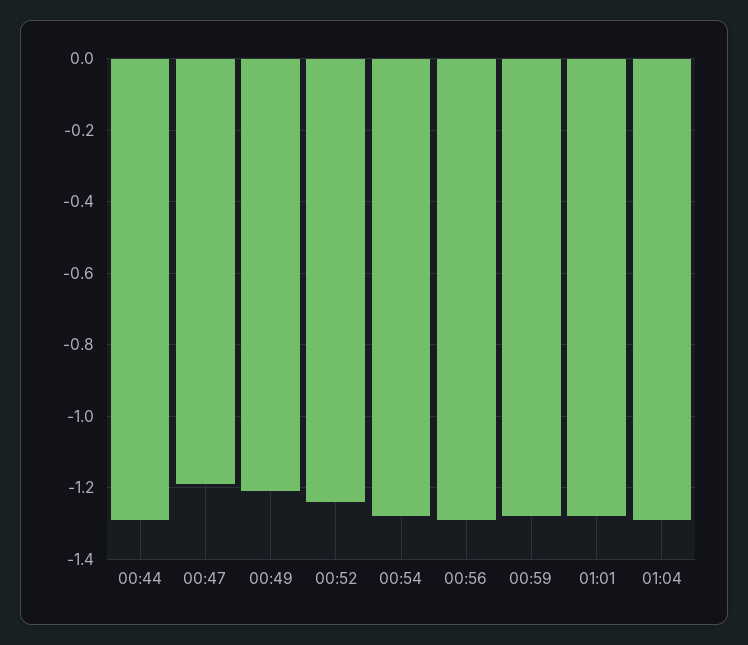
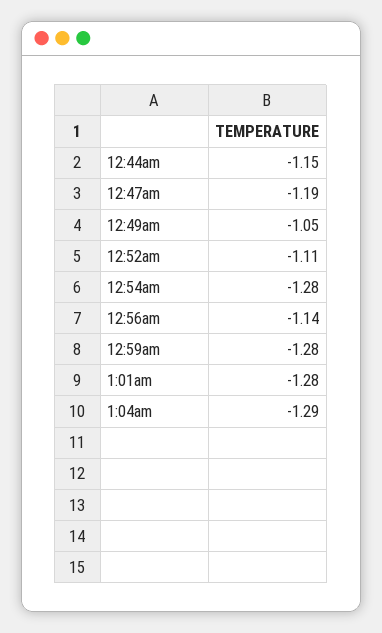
  {
-   "00:44": -1.3,
+   "00:44": -1.15,
    "00:47": -1.19,
-   "00:49": -1.2,
+   "00:49": -1.05,
-   "00:52": -1.25,
+   "00:52": -1.11,
    "00:54": -1.28,
-   "00:56": -1.3,
+   "00:56": -1.14,
    "00:59": -1.28,
    "01:01": -1.28,
    "01:04": -1.29
  }

